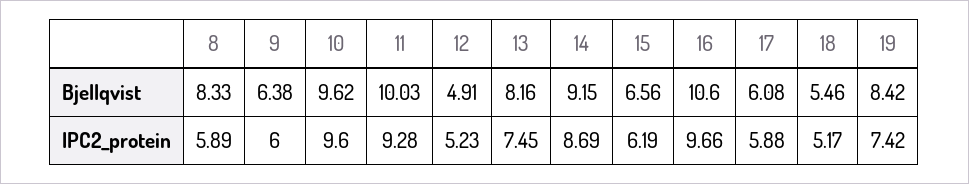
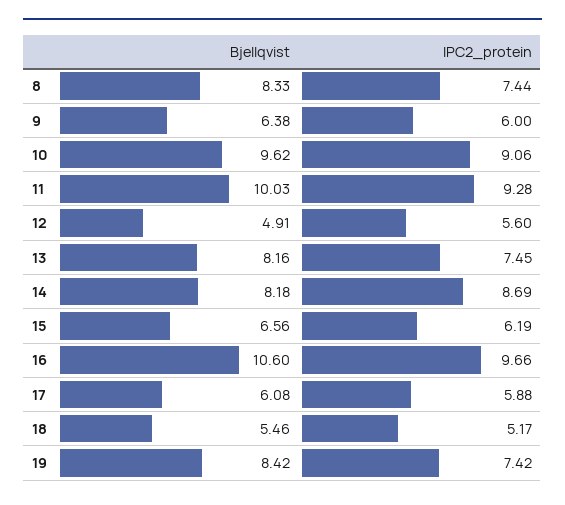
  {
    "8": {
      "Bjellqvist": 8.33,
-     "IPC2_protein": 5.89
+     "IPC2_protein": 7.44
    },
    "9": {
      "Bjellqvist": 6.38,
      "IPC2_protein": 6
    },
    "10": {
      "Bjellqvist": 9.62,
-     "IPC2_protein": 9.6
+     "IPC2_protein": 9.06
    },
    "11": {
      "Bjellqvist": 10.03,
      "IPC2_protein": 9.28
    },
    "12": {
      "Bjellqvist": 4.91,
-     "IPC2_protein": 5.23
+     "IPC2_protein": 5.6
    },
    "13": {
      "Bjellqvist": 8.16,
      "IPC2_protein": 7.45
    },
    "14": {
-     "Bjellqvist": 9.15,
+     "Bjellqvist": 8.18,
      "IPC2_protein": 8.69
    },
    "15": {
      "Bjellqvist": 6.56,
      "IPC2_protein": 6.19
    },
    "16": {
      "Bjellqvist": 10.6,
      "IPC2_protein": 9.66
    },
    "17": {
      "Bjellqvist": 6.08,
      "IPC2_protein": 5.88
    },
    "18": {
      "Bjellqvist": 5.46,
      "IPC2_protein": 5.17
    },
    "19": {
      "Bjellqvist": 8.42,
      "IPC2_protein": 7.42
    }
  }

